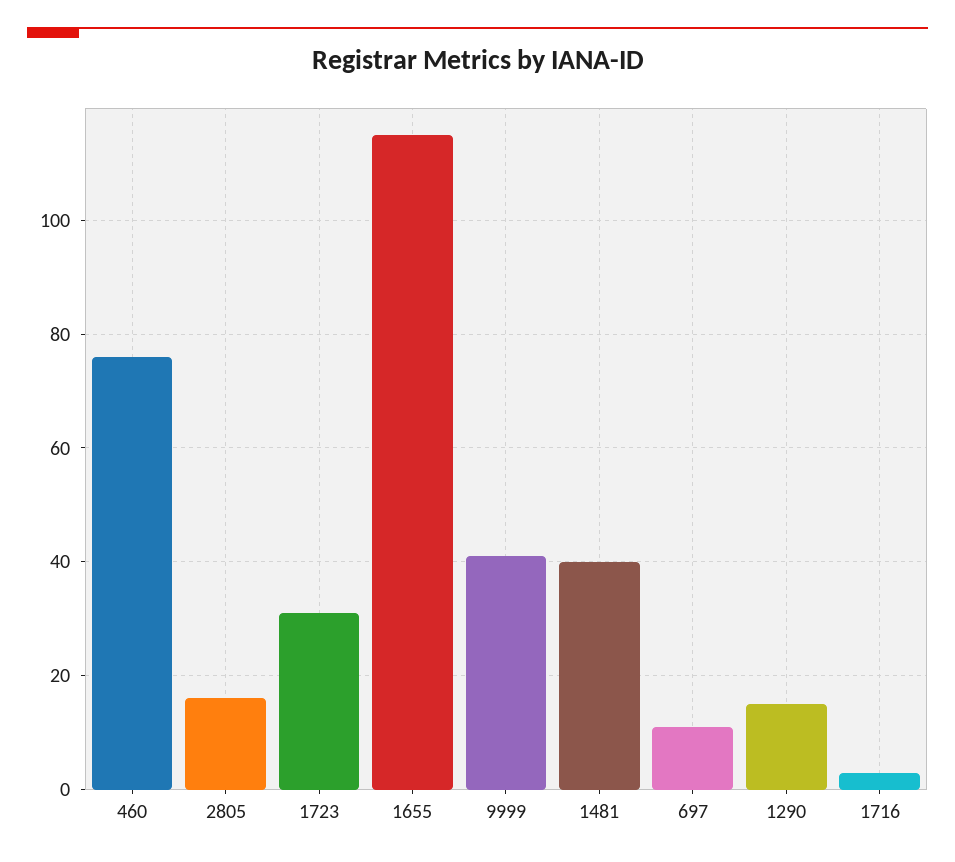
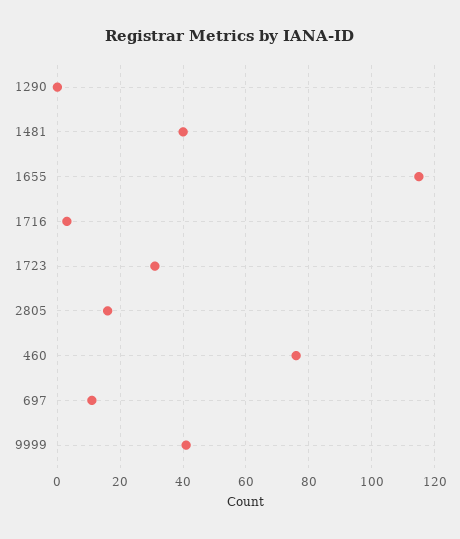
  {
    "460": 75,
    "2805": 15,
    "1723": 30,
    "1655": 115,
    "9999": 40,
    "1481": 40,
    "697": 10,
-   "1290": 15,
+   "1290": 0,
    "1716": 5
  }

